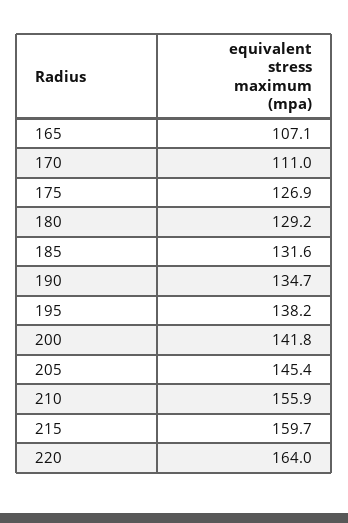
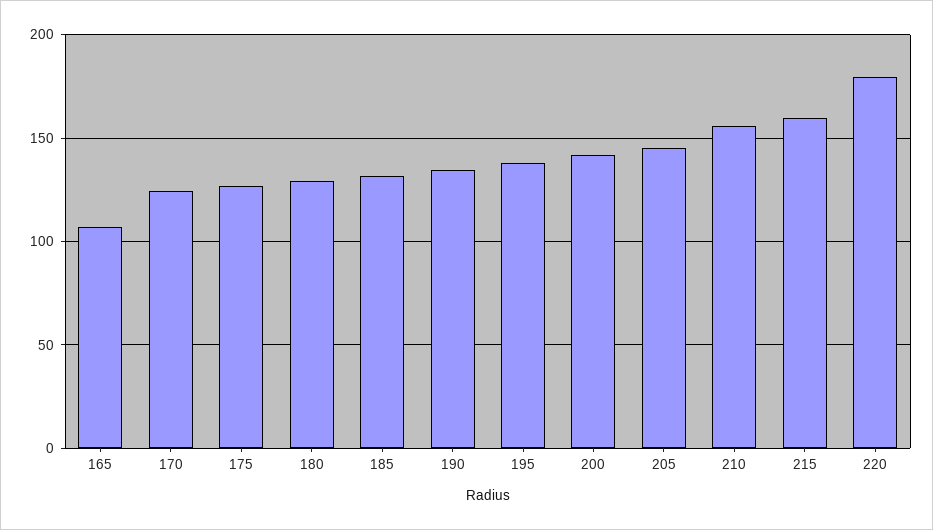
  {
    "165": 107.1,
-   "170": 111,
+   "170": 125,
    "175": 126.9,
    "180": 129.2,
    "185": 131.6,
    "190": 134.7,
    "195": 138.2,
    "200": 141.8,
    "205": 145.4,
    "210": 155.9,
    "215": 159.7,
-   "220": 164
+   "220": 180
  }

